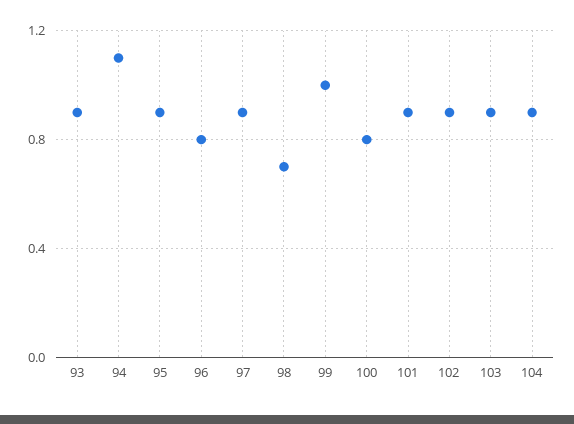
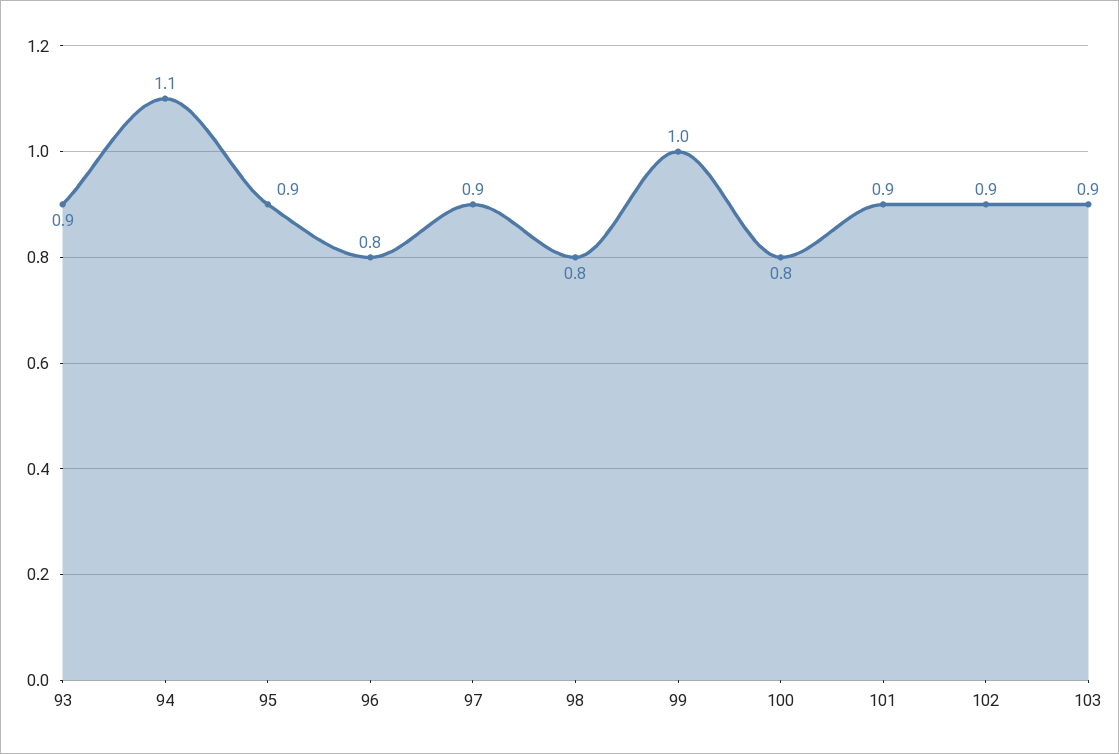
  {
    "93": 0.9,
    "94": 1.1,
    "95": 0.9,
    "96": 0.8,
    "97": 0.9,
-   "98": 0.7,
+   "98": 0.8,
    "99": 1,
    "100": 0.8,
    "101": 0.9,
    "102": 0.9,
-   "103": 0.9,
+   "103": 0.9
-   "104": 0.9
  }

